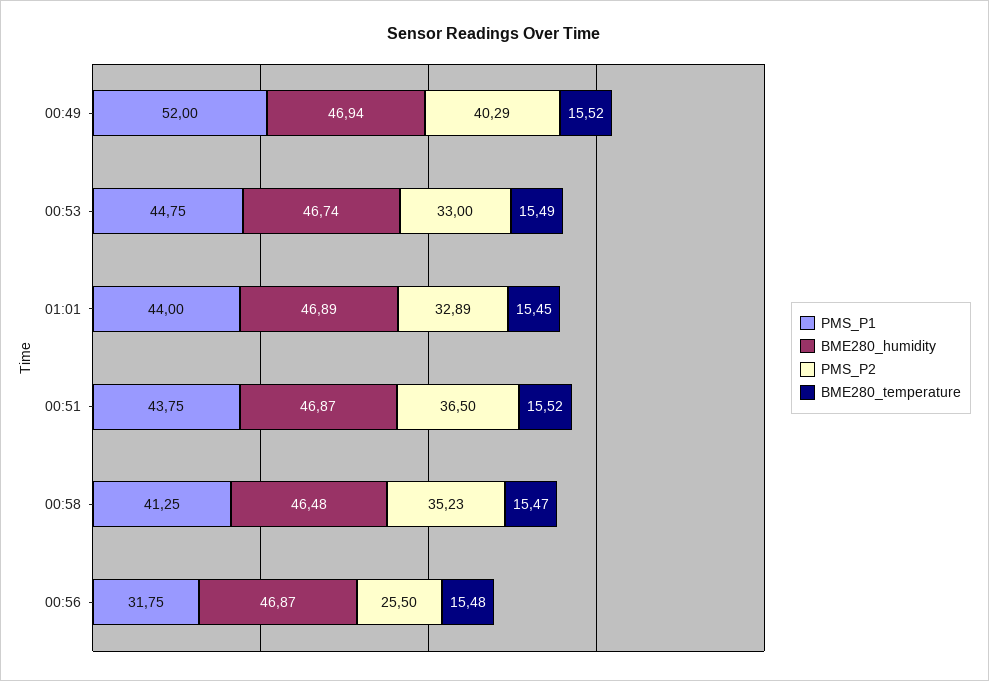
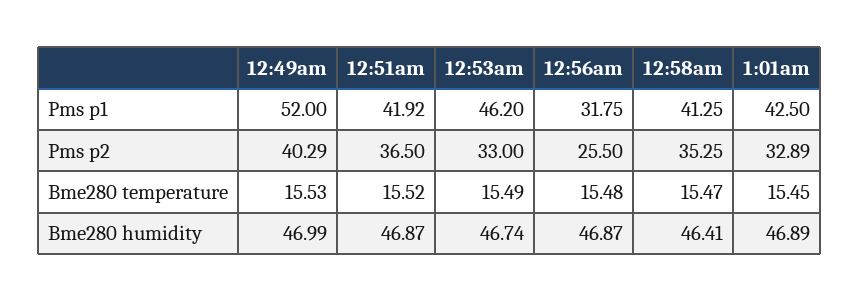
  {
    "PMS_P1": {
      "00:49": 52,
-     "00:53": 44.75,
+     "00:53": 46.2,
-     "01:01": 44,
+     "01:01": 42.5,
-     "00:51": 43.75,
+     "00:51": 41.92,
      "00:58": 41.25,
      "00:56": 31.75
    },
    "BME280_humidity": {
-     "00:49": 46.94,
+     "00:49": 46.99,
      "00:53": 46.74,
      "01:01": 46.89,
      "00:51": 46.87,
-     "00:58": 46.48,
+     "00:58": 46.41,
      "00:56": 46.87
    },
    "PMS_P2": {
      "00:49": 40.29,
      "00:53": 33,
      "01:01": 32.89,
      "00:51": 36.5,
-     "00:58": 35.23,
+     "00:58": 35.25,
      "00:56": 25.5
    },
    "BME280_temperature": {
-     "00:49": 15.52,
+     "00:49": 15.53,
      "00:53": 15.49,
      "01:01": 15.45,
      "00:51": 15.52,
      "00:58": 15.47,
      "00:56": 15.48
    }
  }

